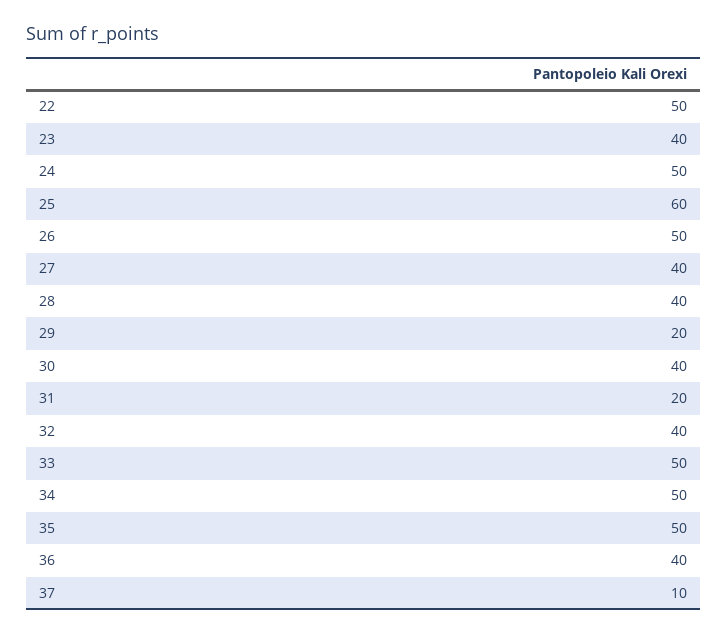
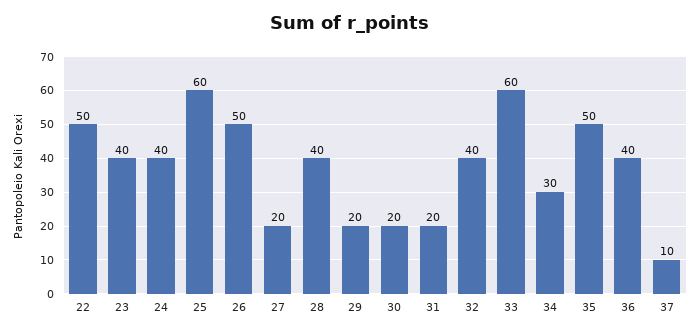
  {
    "22": 50,
    "23": 40,
-   "24": 50,
+   "24": 40,
    "25": 60,
    "26": 50,
-   "27": 40,
+   "27": 20,
    "28": 40,
    "29": 20,
-   "30": 40,
+   "30": 20,
    "31": 20,
    "32": 40,
-   "33": 50,
+   "33": 60,
-   "34": 50,
+   "34": 30,
    "35": 50,
    "36": 40,
    "37": 10
  }

